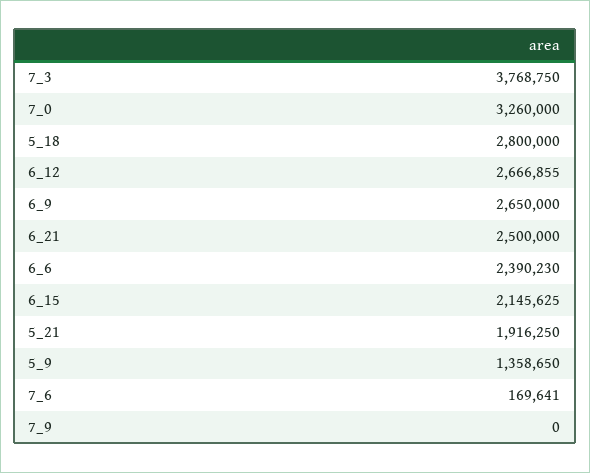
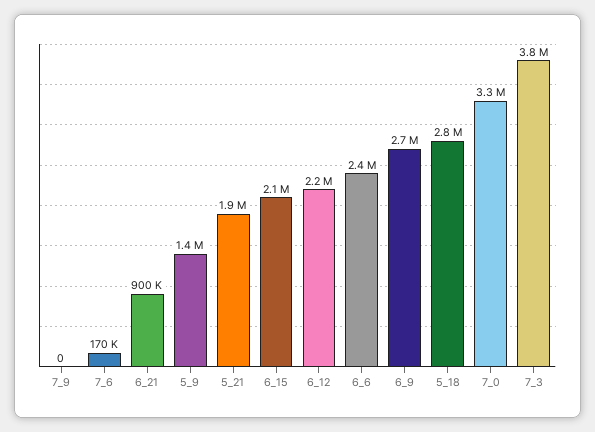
  {
    "7_3": 3768750,
    "7_0": 3260000,
    "5_18": 2800000,
-   "6_12": 2666855,
+   "6_12": 2200000,
    "6_9": 2650000,
-   "6_21": 2500000,
+   "6_21": 900000,
    "6_6": 2390230,
    "6_15": 2145625,
    "5_21": 1916250,
    "5_9": 1358650,
    "7_6": 169641,
    "7_9": 0
  }

